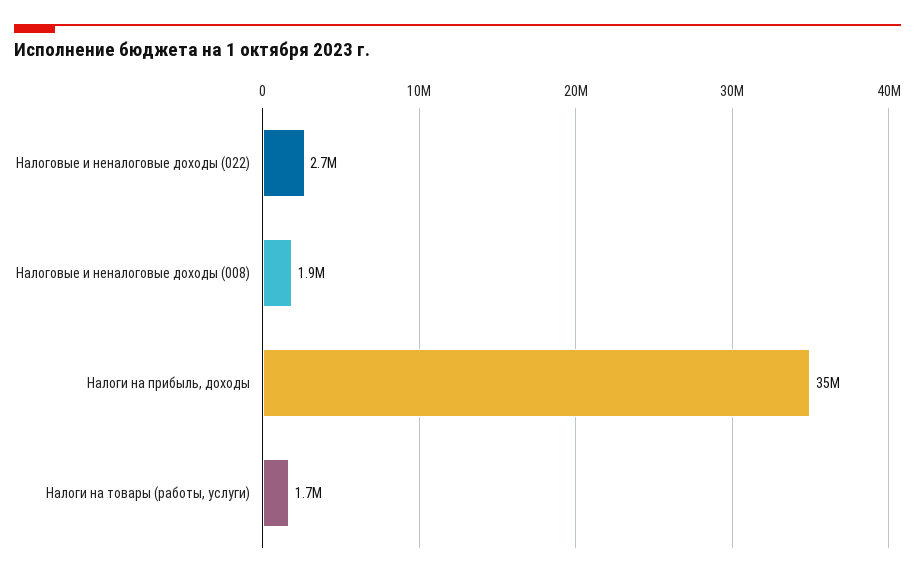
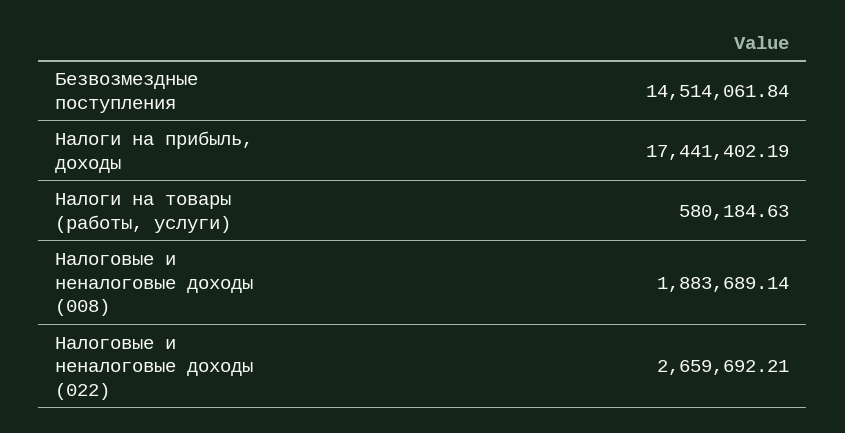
  {
    "Налоговые и неналоговые доходы (022)": 2659692.21,
    "Налоговые и неналоговые доходы (008)": 1883689.14,
-   "Налоги на прибыль, доходы": 35000000,
+   "Налоги на прибыль, доходы": 17441402.19,
-   "Налоги на товары (работы, услуги)": 1700000
+   "Налоги на товары (работы, услуги)": 580184.63,
+   "Безвозмездные поступления": 14514061.84
  }

